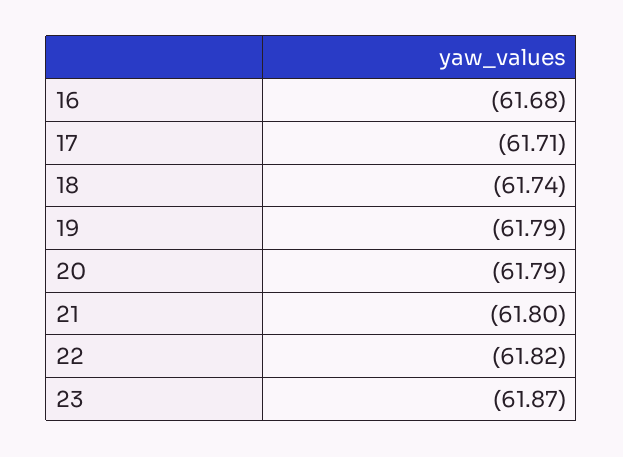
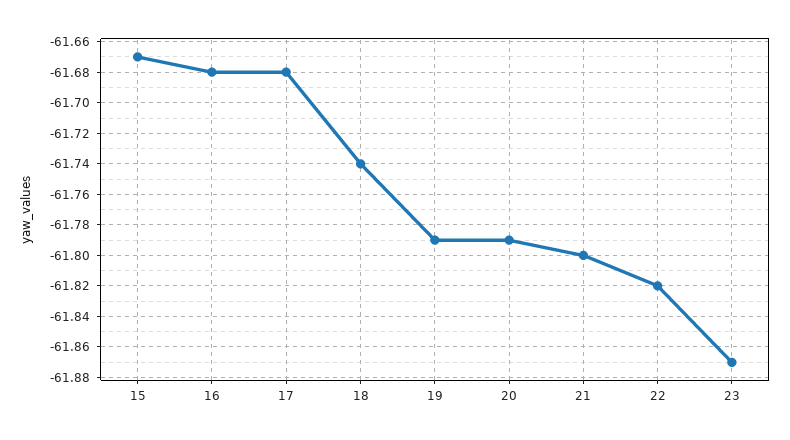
  {
    "16": -61.68,
-   "17": -61.71,
+   "17": -61.68,
    "18": -61.74,
    "19": -61.79,
    "20": -61.79,
    "21": -61.8,
    "22": -61.82,
-   "23": -61.87
+   "23": -61.87,
+   "15": -61.67
  }

